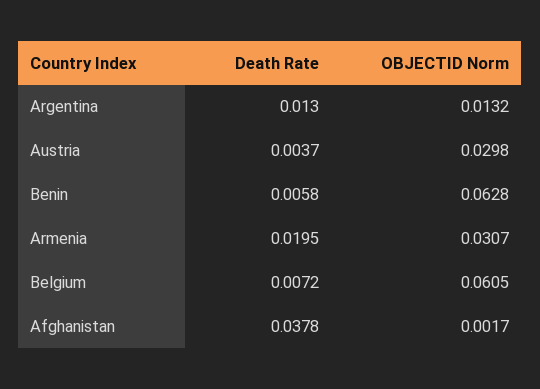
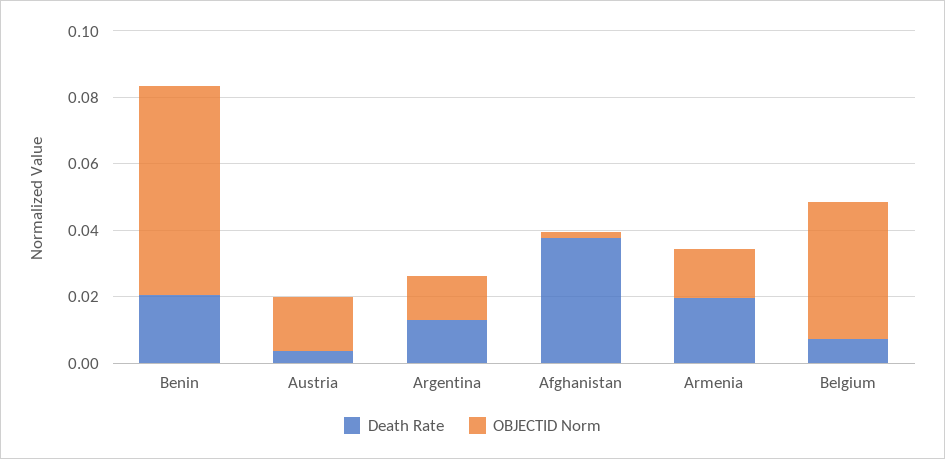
  {
    "Death Rate": {
      "Argentina": 0.013,
      "Austria": 0.0037,
-     "Benin": 0.0058,
+     "Benin": 0.02,
      "Armenia": 0.0195,
      "Belgium": 0.0072,
      "Afghanistan": 0.0378
    },
    "OBJECTID Norm": {
      "Argentina": 0.0132,
-     "Austria": 0.0298,
+     "Austria": 0.015,
      "Benin": 0.0628,
-     "Armenia": 0.0307,
+     "Armenia": 0.015,
-     "Belgium": 0.0605,
+     "Belgium": 0.04,
      "Afghanistan": 0.0017
    }
  }

